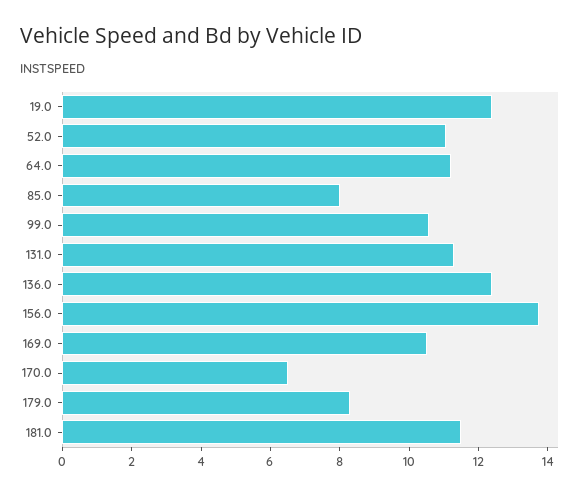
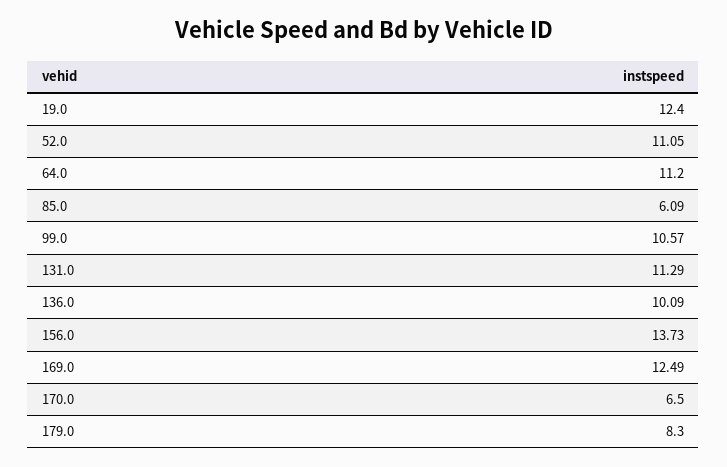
  {
    "19.0": 12.4,
    "52.0": 11.05,
    "64.0": 11.2,
-   "85.0": 8,
+   "85.0": 6.09,
    "99.0": 10.57,
    "131.0": 11.29,
-   "136.0": 12.5,
+   "136.0": 10.09,
    "156.0": 13.73,
-   "169.0": 10.5,
+   "169.0": 12.49,
    "170.0": 6.5,
-   "179.0": 8.3,
+   "179.0": 8.3
-   "181.0": 11.5
  }

